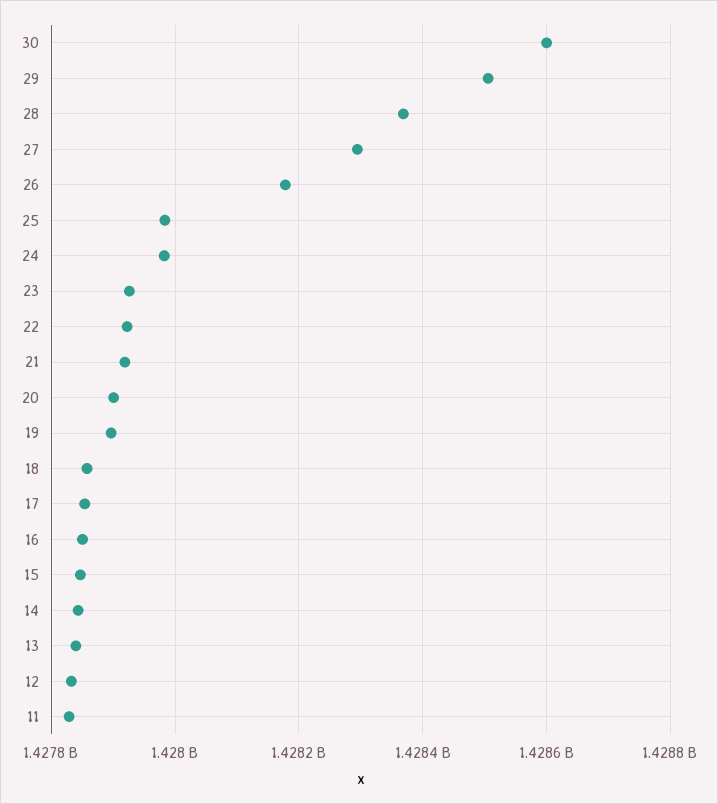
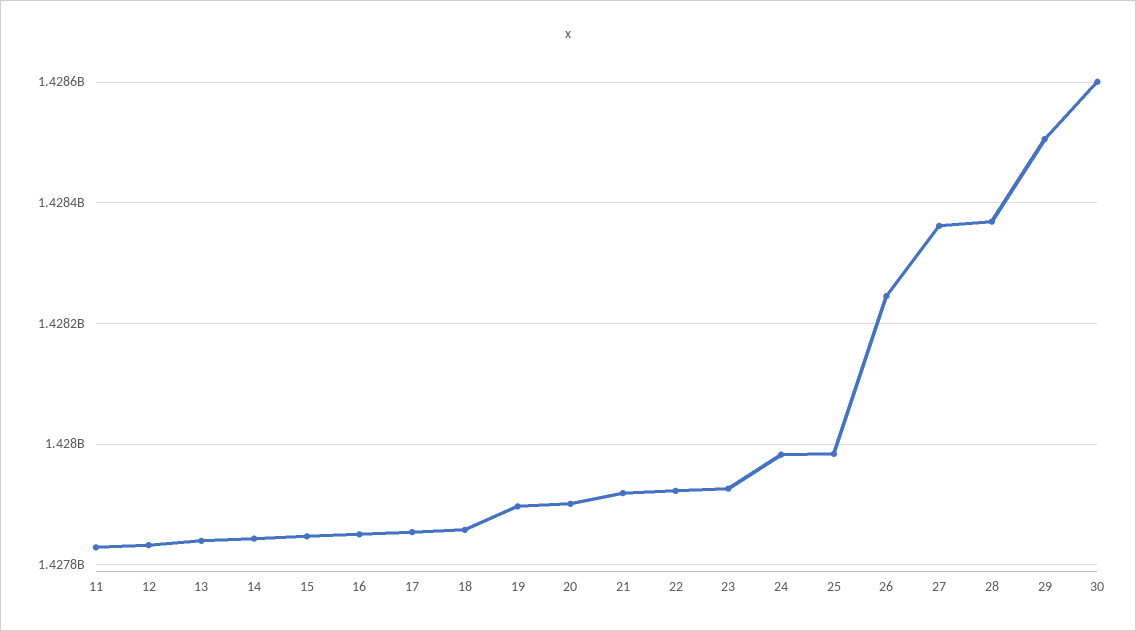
  {
    "30": 1428600000,
    "29": 1428500000,
    "28": 1428360000,
-   "27": 1428300000,
+   "27": 1428360000,
-   "26": 1428180000,
+   "26": 1428240000,
    "25": 1427980000,
    "24": 1427980000,
    "23": 1427920000,
    "22": 1427920000,
    "21": 1427920000,
    "20": 1427900000,
    "19": 1427900000,
    "18": 1427860000,
    "17": 1427860000,
    "16": 1427860000,
    "15": 1427840000,
    "14": 1427840000,
    "13": 1427840000,
    "12": 1427840000,
    "11": 1427820000
  }

